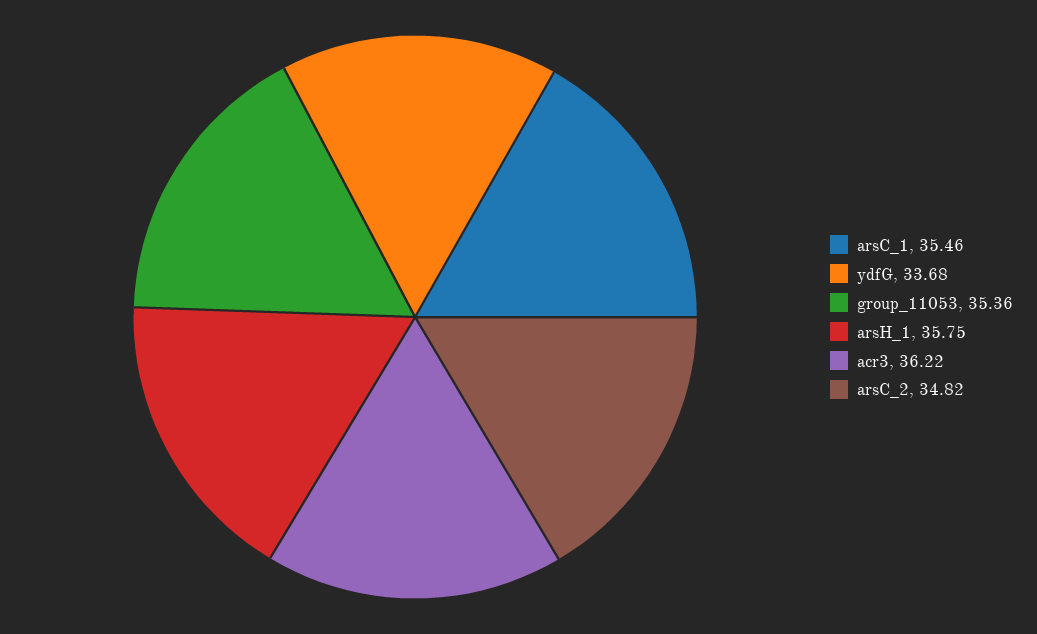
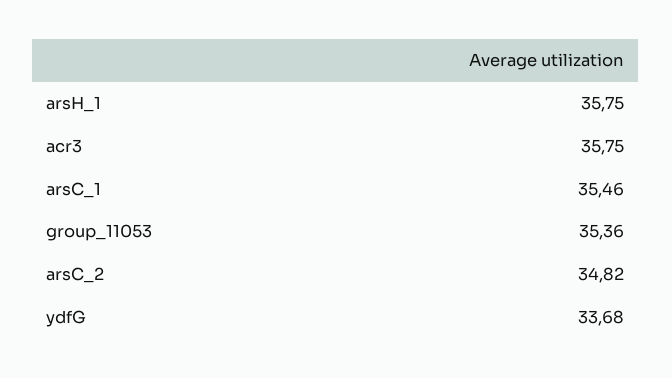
  {
    "arsC_1": 35.46,
    "ydfG": 33.68,
    "group_11053": 35.36,
    "arsH_1": 35.75,
-   "acr3": 36.22,
+   "acr3": 35.75,
    "arsC_2": 34.82
  }

